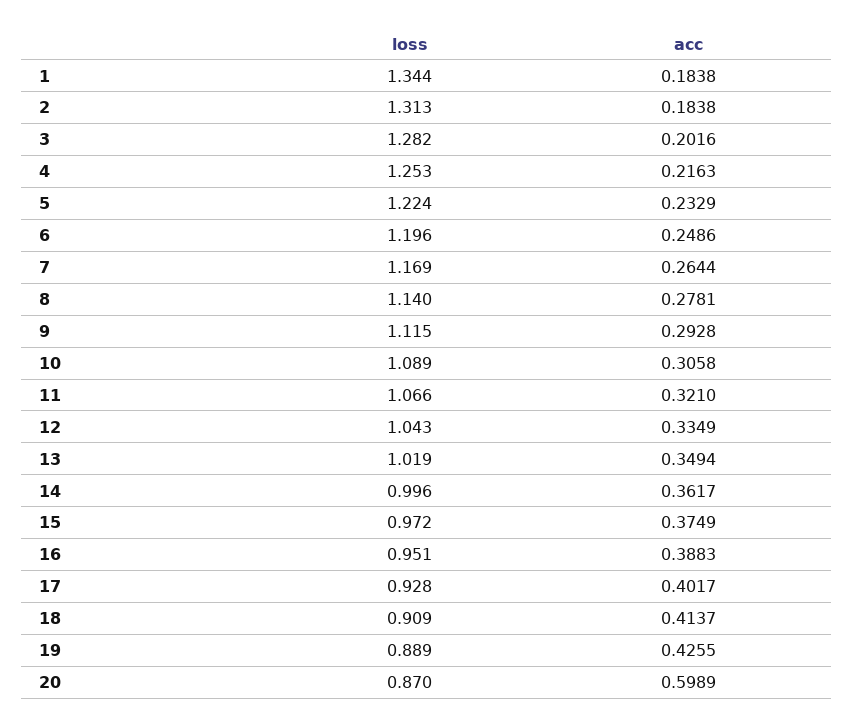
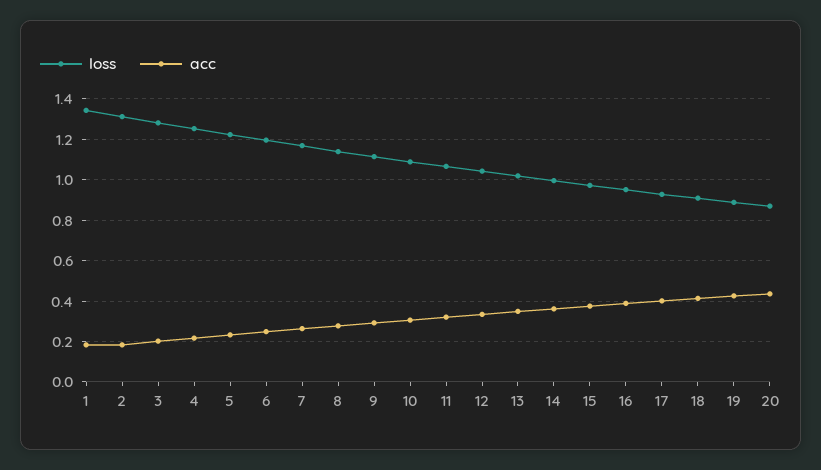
  {
    "loss": {
      "1": 1.344,
      "2": 1.313,
      "3": 1.282,
      "4": 1.253,
      "5": 1.224,
      "6": 1.196,
      "7": 1.169,
      "8": 1.14,
      "9": 1.115,
      "10": 1.089,
      "11": 1.066,
      "12": 1.043,
      "13": 1.019,
      "14": 0.996,
      "15": 0.972,
      "16": 0.951,
      "17": 0.928,
      "18": 0.909,
      "19": 0.889,
      "20": 0.87
    },
    "acc": {
      "1": 0.1838,
      "2": 0.1838,
      "3": 0.2016,
      "4": 0.2163,
      "5": 0.2329,
      "6": 0.2486,
      "7": 0.2644,
      "8": 0.2781,
      "9": 0.2928,
      "10": 0.3058,
      "11": 0.321,
      "12": 0.3349,
      "13": 0.3494,
      "14": 0.3617,
      "15": 0.3749,
      "16": 0.3883,
      "17": 0.4017,
      "18": 0.4137,
      "19": 0.4255,
-     "20": 0.5989
+     "20": 0.45
    }
  }

